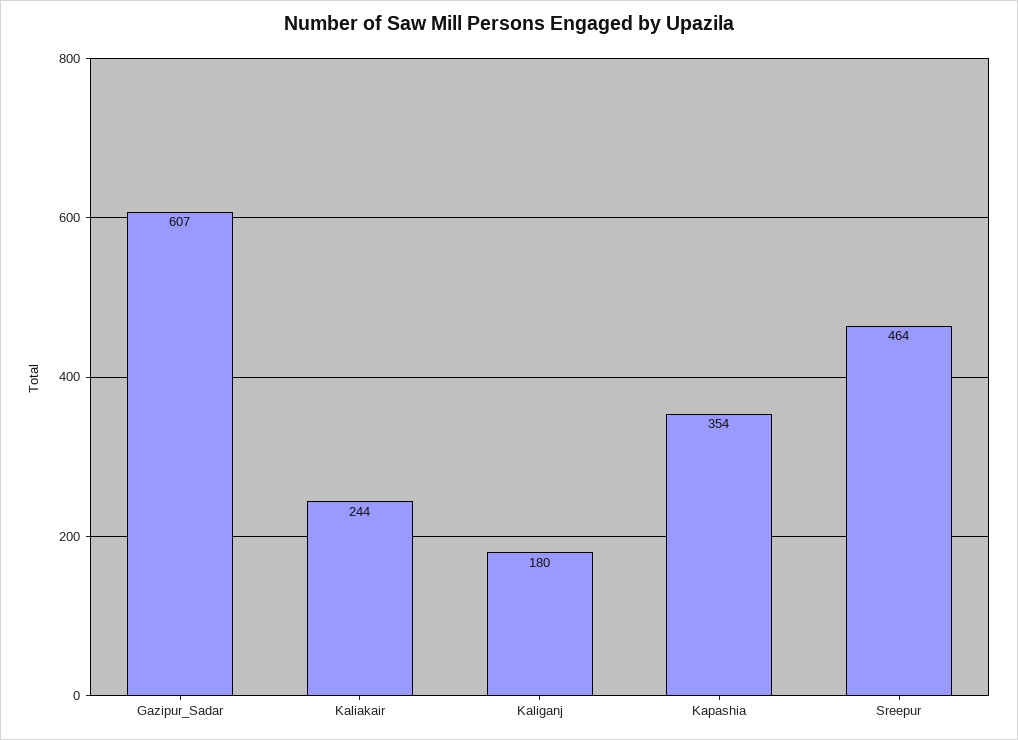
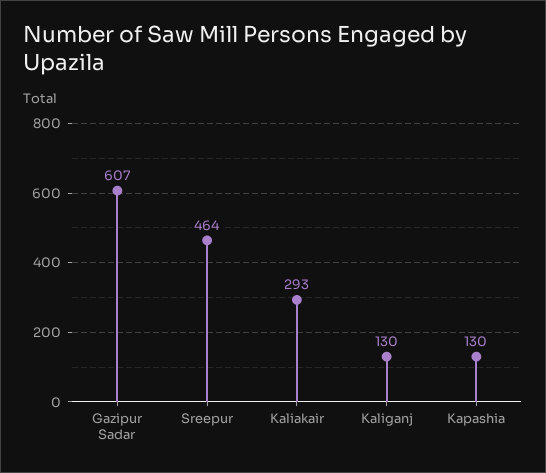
  {
    "Gazipur_Sadar": 607,
-   "Kaliakair": 244,
+   "Kaliakair": 293,
-   "Kaliganj": 180,
+   "Kaliganj": 130,
-   "Kapashia": 354,
+   "Kapashia": 130,
    "Sreepur": 464
  }

